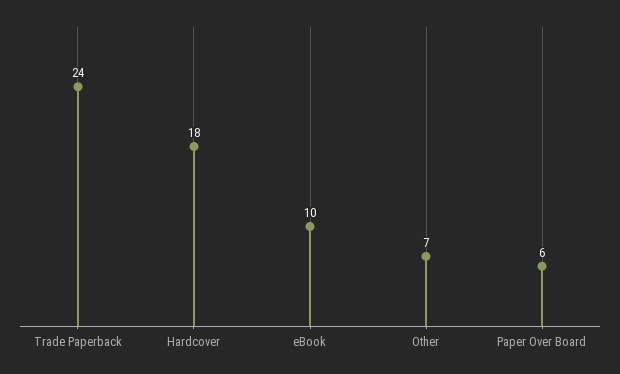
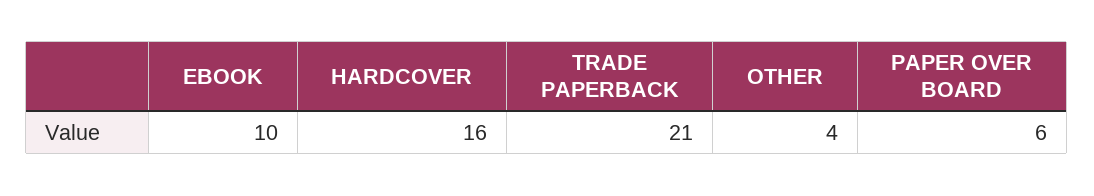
  {
-   "Trade Paperback": 24,
+   "Trade Paperback": 21,
-   "Hardcover": 18,
+   "Hardcover": 16,
    "eBook": 10,
-   "Other": 7,
+   "Other": 4,
    "Paper Over Board": 6
  }

